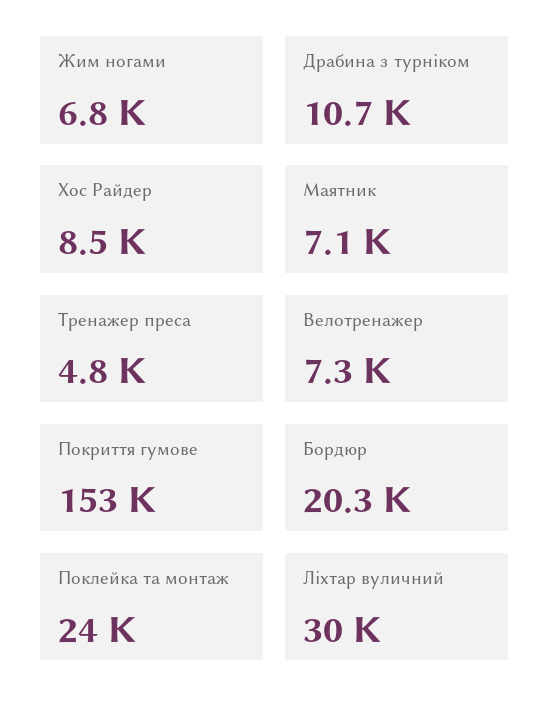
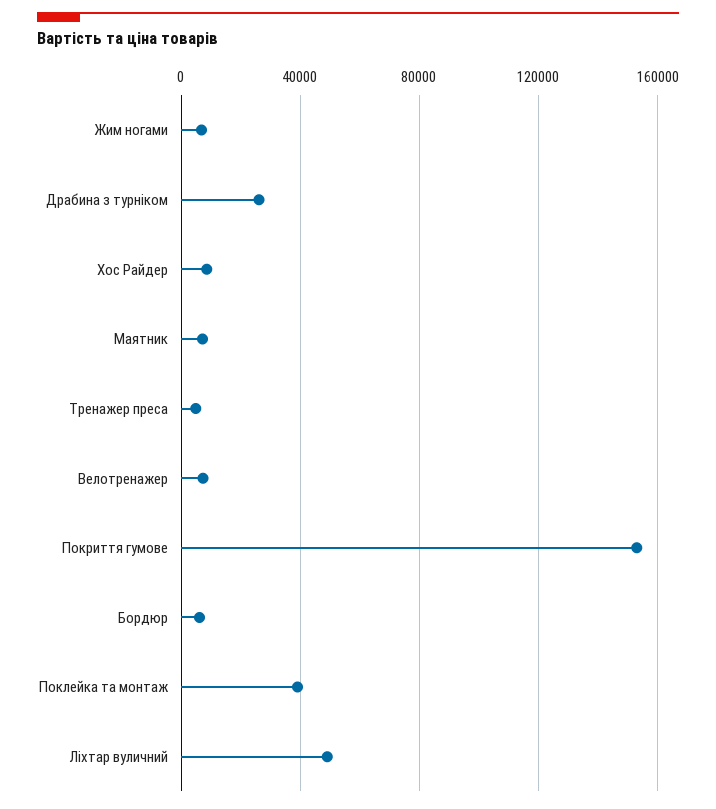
  {
    "Жим ногами": 6800,
-   "Драбина з турніком": 10700,
+   "Драбина з турніком": 25000,
    "Хос Райдер": 8500,
    "Маятник": 7100,
    "Тренажер преса": 4800,
    "Велотренажер": 7300,
    "Покриття гумове": 153000,
-   "Бордюр": 20300,
+   "Бордюр": 5000,
-   "Поклейка та монтаж": 24000,
+   "Поклейка та монтаж": 40000,
-   "Ліхтар вуличний": 30000
+   "Ліхтар вуличний": 50000
  }

